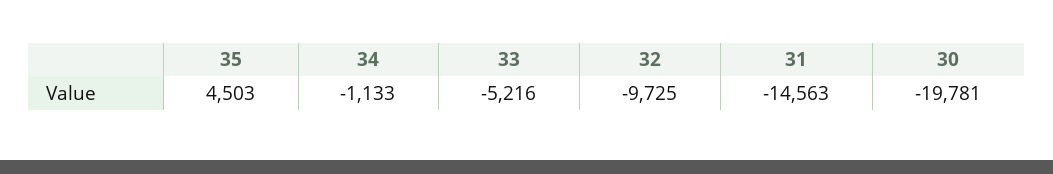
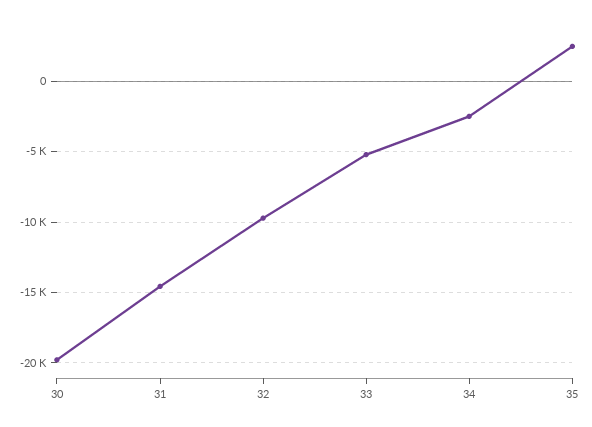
  {
-   "35": 4503,
+   "35": 2500,
-   "34": -1133,
+   "34": -2500,
    "33": -5216,
    "32": -9725,
    "31": -14563,
    "30": -19781
  }

